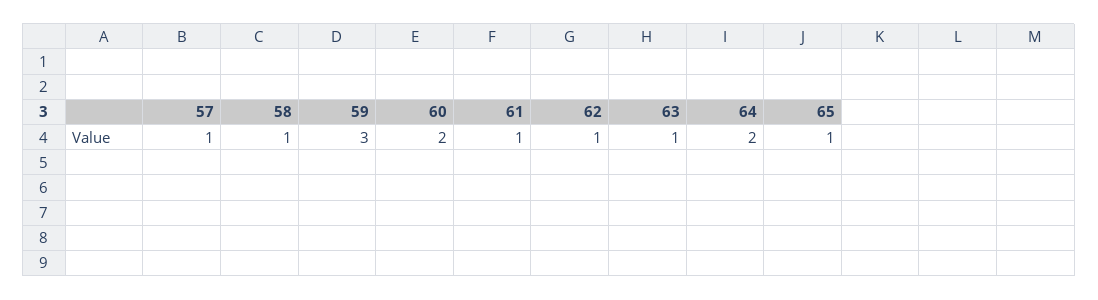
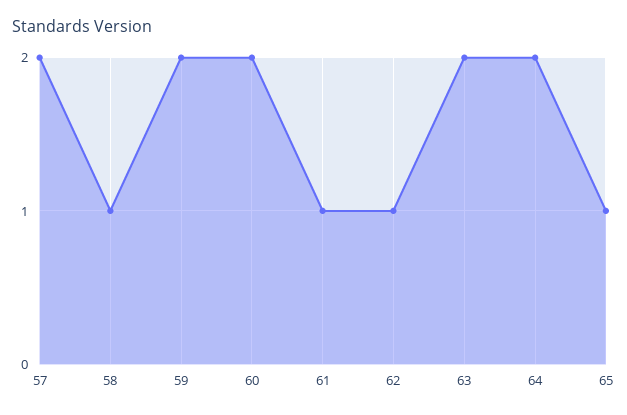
  {
-   "57": 1,
+   "57": 2,
    "58": 1,
-   "59": 3,
+   "59": 2,
    "60": 2,
    "61": 1,
    "62": 1,
-   "63": 1,
+   "63": 2,
    "64": 2,
    "65": 1
  }

